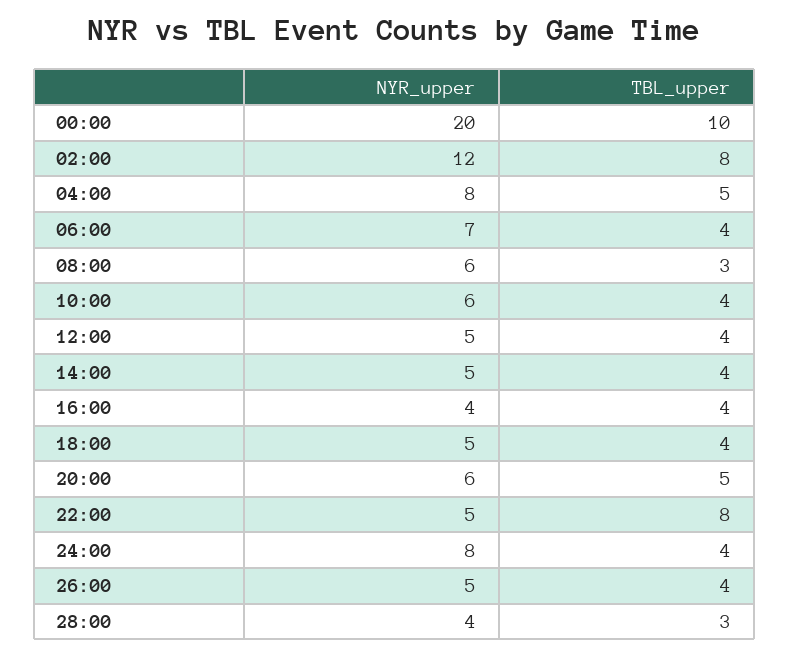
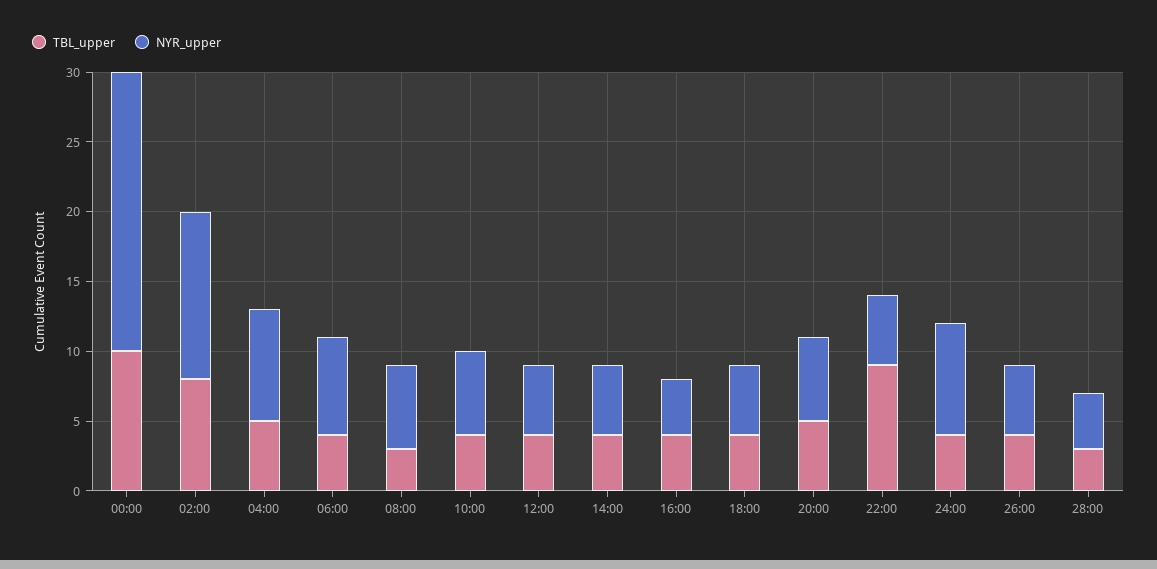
  {
    "NYR_upper": {
      "00:00": 20,
      "02:00": 12,
      "04:00": 8,
      "06:00": 7,
      "08:00": 6,
      "10:00": 6,
      "12:00": 5,
      "14:00": 5,
      "16:00": 4,
      "18:00": 5,
      "20:00": 6,
      "22:00": 5,
      "24:00": 8,
      "26:00": 5,
      "28:00": 4
    },
    "TBL_upper": {
      "00:00": 10,
      "02:00": 8,
      "04:00": 5,
      "06:00": 4,
      "08:00": 3,
      "10:00": 4,
      "12:00": 4,
      "14:00": 4,
      "16:00": 4,
      "18:00": 4,
      "20:00": 5,
-     "22:00": 8,
+     "22:00": 9,
      "24:00": 4,
      "26:00": 4,
      "28:00": 3
    }
  }

